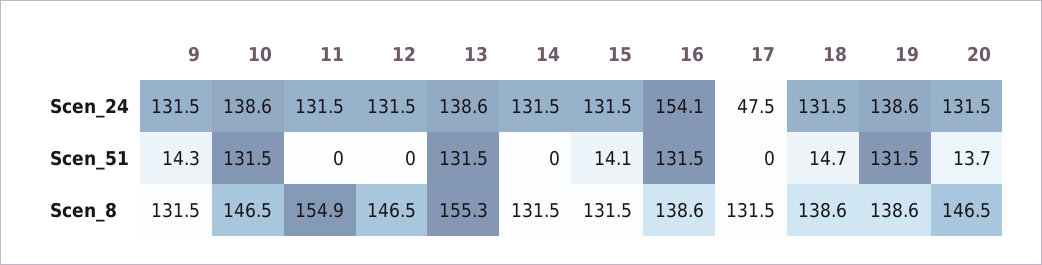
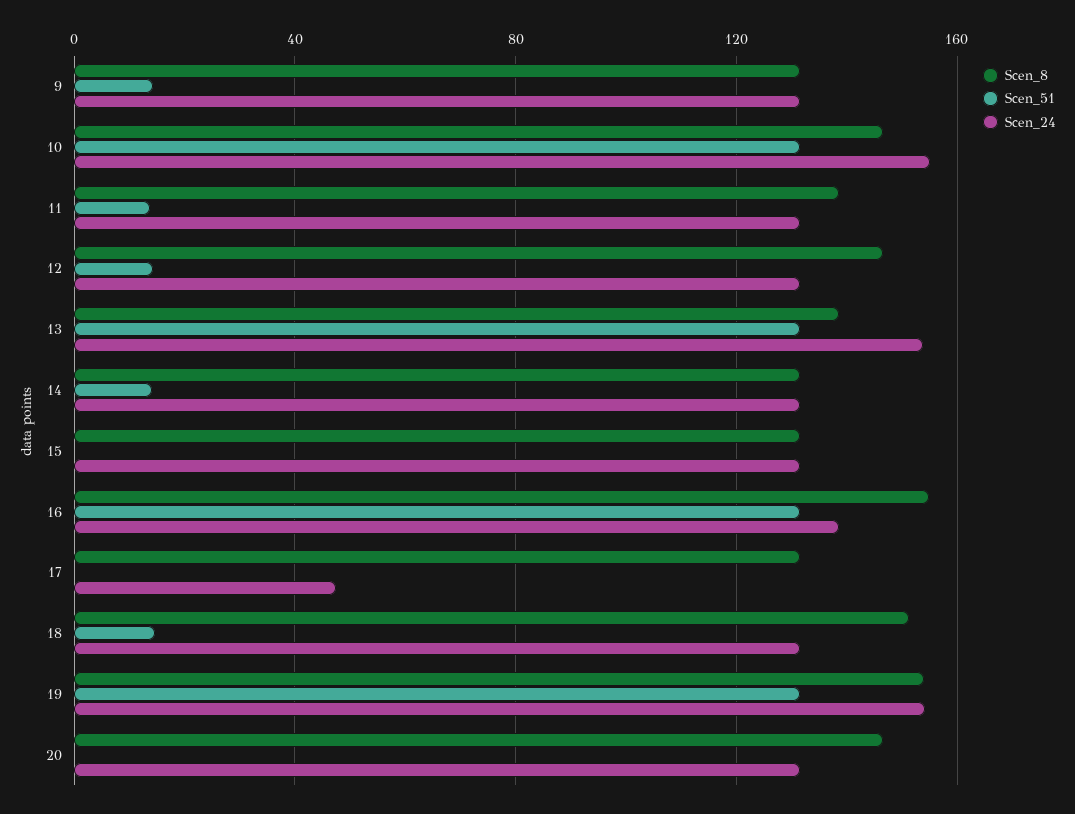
  {
    "Scen_24": {
      "9": 131.5,
-     "10": 138.6,
+     "10": 155,
      "11": 131.5,
      "12": 131.5,
-     "13": 138.6,
+     "13": 155,
      "14": 131.5,
      "15": 131.5,
-     "16": 154.1,
+     "16": 140,
      "17": 47.5,
      "18": 131.5,
-     "19": 138.6,
+     "19": 155,
      "20": 131.5
    },
    "Scen_51": {
      "9": 14.3,
      "10": 131.5,
-     "11": 0,
+     "11": 15,
-     "12": 0,
+     "12": 15,
      "13": 131.5,
-     "14": 0,
+     "14": 15,
-     "15": 14.1,
+     "15": 0,
      "16": 131.5,
      "17": 0,
      "18": 14.7,
      "19": 131.5,
-     "20": 13.7
+     "20": 0
    },
    "Scen_8": {
      "9": 131.5,
      "10": 146.5,
-     "11": 154.9,
+     "11": 140,
      "12": 146.5,
-     "13": 155.3,
+     "13": 140,
      "14": 131.5,
      "15": 131.5,
-     "16": 138.6,
+     "16": 155,
      "17": 131.5,
-     "18": 138.6,
+     "18": 150,
-     "19": 138.6,
+     "19": 155,
      "20": 146.5
    }
  }

